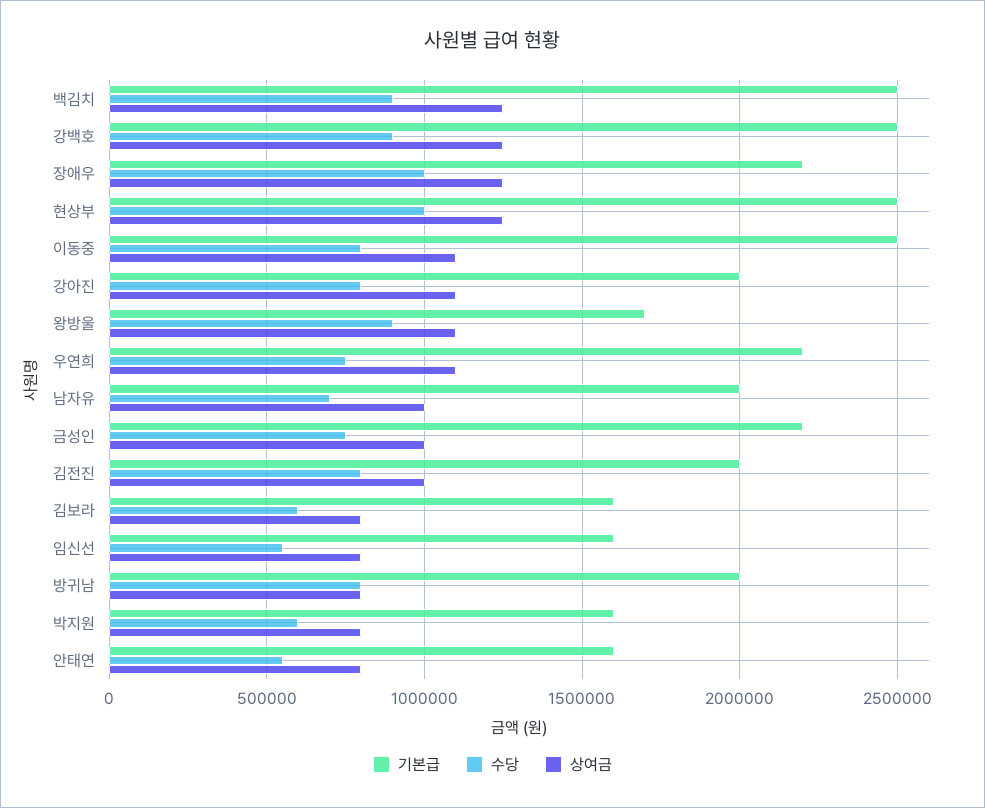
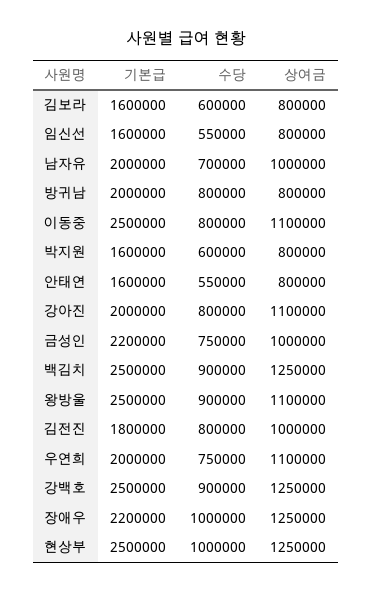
  {
    "기본급": {
      "백김치": 2500000,
      "강백호": 2500000,
      "장애우": 2200000,
      "현상부": 2500000,
      "이동중": 2500000,
      "강아진": 2000000,
-     "왕방울": 1700000,
+     "왕방울": 2500000,
-     "우연희": 2200000,
+     "우연희": 2000000,
      "남자유": 2000000,
      "금성인": 2200000,
-     "김전진": 2000000,
+     "김전진": 1800000,
      "김보라": 1600000,
      "임신선": 1600000,
      "방귀남": 2000000,
      "박지원": 1600000,
      "안태연": 1600000
    },
    "수당": {
      "백김치": 900000,
      "강백호": 900000,
      "장애우": 1000000,
      "현상부": 1000000,
      "이동중": 800000,
      "강아진": 800000,
      "왕방울": 900000,
      "우연희": 750000,
      "남자유": 700000,
      "금성인": 750000,
      "김전진": 800000,
      "김보라": 600000,
      "임신선": 550000,
      "방귀남": 800000,
      "박지원": 600000,
      "안태연": 550000
    },
    "상여금": {
      "백김치": 1250000,
      "강백호": 1250000,
      "장애우": 1250000,
      "현상부": 1250000,
      "이동중": 1100000,
      "강아진": 1100000,
      "왕방울": 1100000,
      "우연희": 1100000,
      "남자유": 1000000,
      "금성인": 1000000,
      "김전진": 1000000,
      "김보라": 800000,
      "임신선": 800000,
      "방귀남": 800000,
      "박지원": 800000,
      "안태연": 800000
    }
  }

